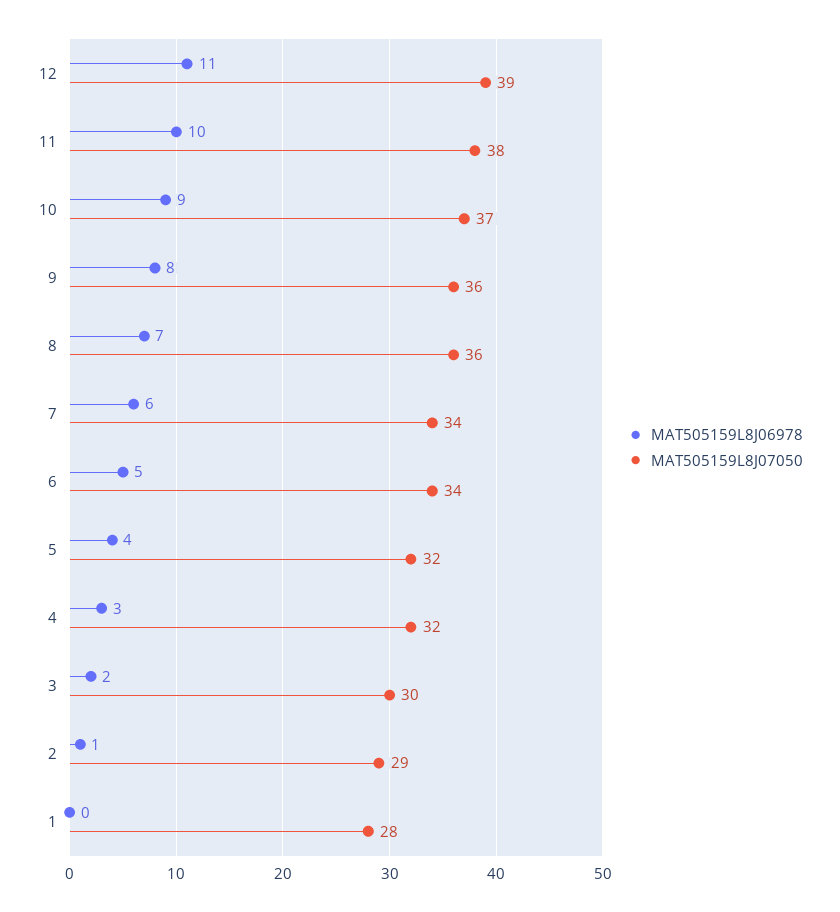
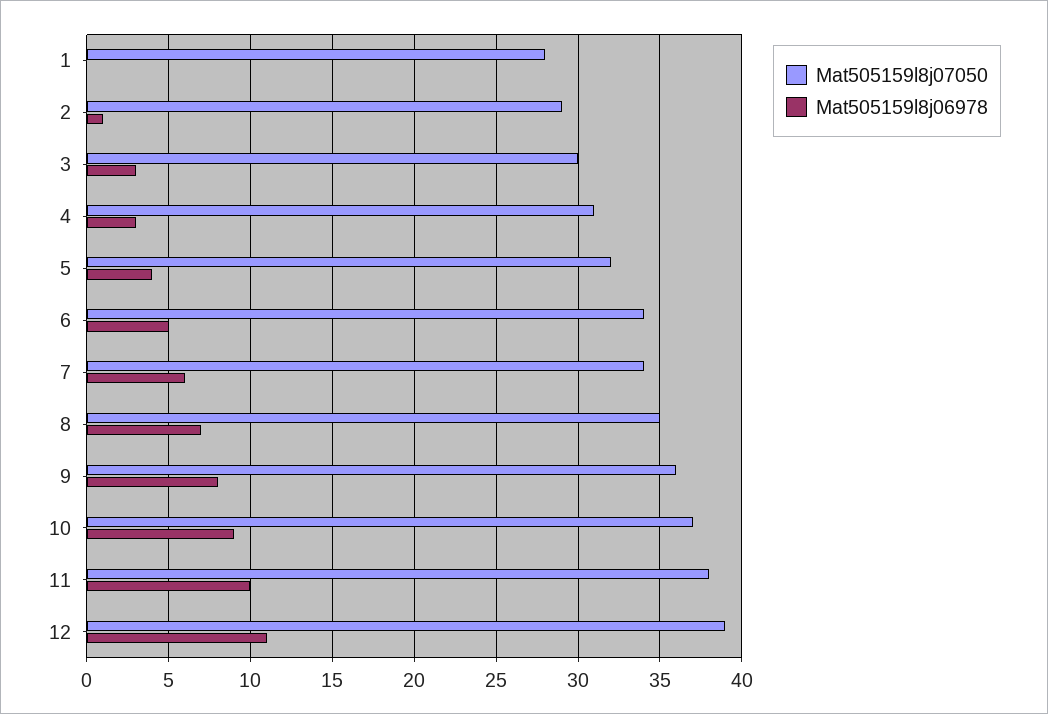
  {
    "MAT505159L8J06978": {
      "12": 11,
      "11": 10,
      "10": 9,
      "9": 8,
      "8": 7,
      "7": 6,
      "6": 5,
      "5": 4,
      "4": 3,
-     "3": 2,
+     "3": 3,
      "2": 1,
      "1": 0
    },
    "MAT505159L8J07050": {
      "12": 39,
      "11": 38,
      "10": 37,
      "9": 36,
-     "8": 36,
+     "8": 35,
      "7": 34,
      "6": 34,
      "5": 32,
-     "4": 32,
+     "4": 31,
      "3": 30,
      "2": 29,
      "1": 28
    }
  }

